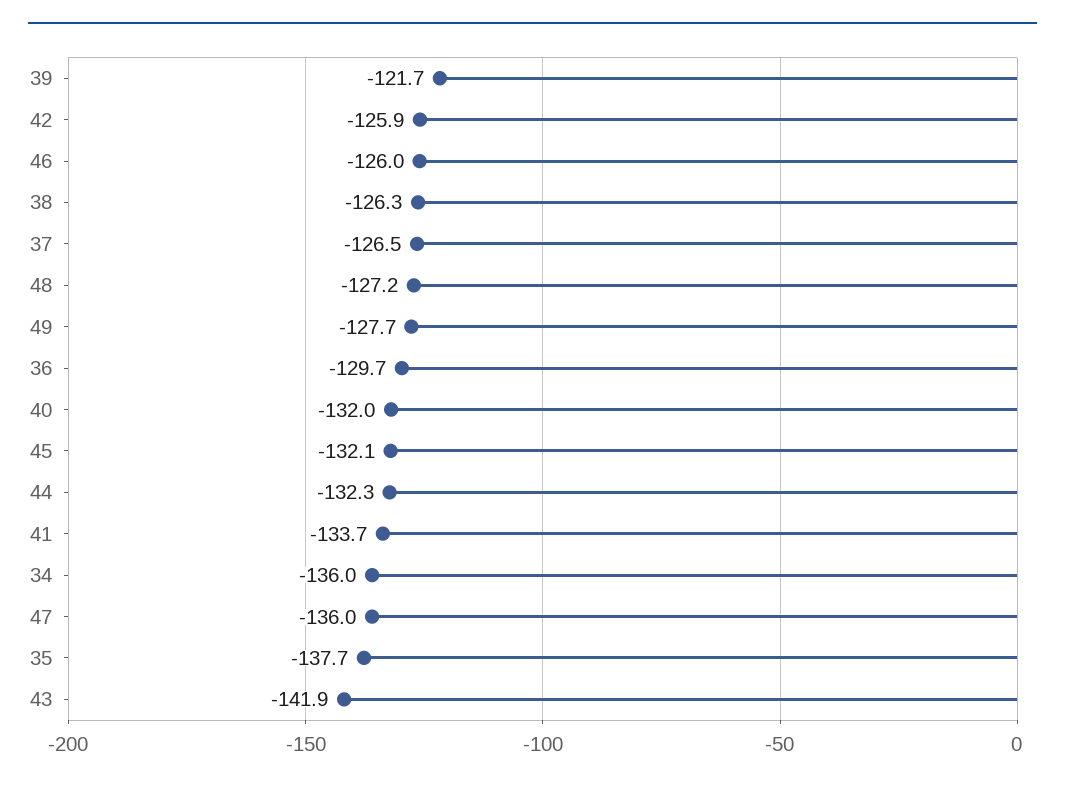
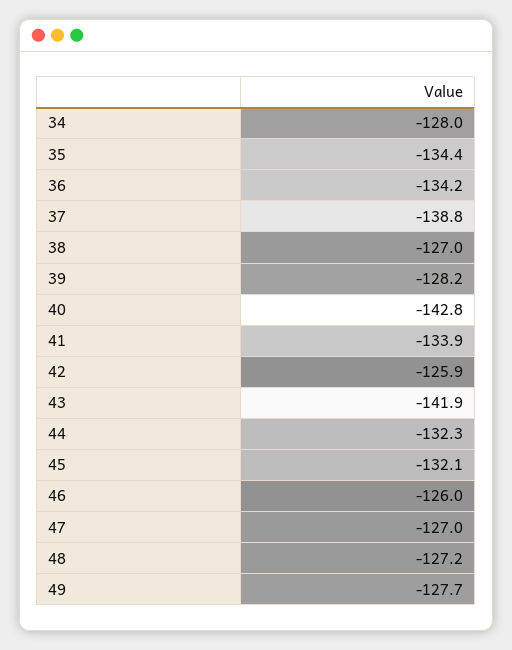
  {
-   "39": -121.7,
+   "39": -128.2,
    "42": -125.9,
    "46": -126,
-   "38": -126.3,
+   "38": -127,
-   "37": -126.5,
+   "37": -138.8,
    "48": -127.2,
    "49": -127.7,
-   "36": -129.7,
+   "36": -134.2,
-   "40": -132,
+   "40": -142.8,
    "45": -132.1,
    "44": -132.3,
-   "41": -133.7,
+   "41": -133.9,
-   "34": -136,
+   "34": -128,
-   "47": -136,
+   "47": -127,
-   "35": -137.7,
+   "35": -134.4,
    "43": -141.9
  }

